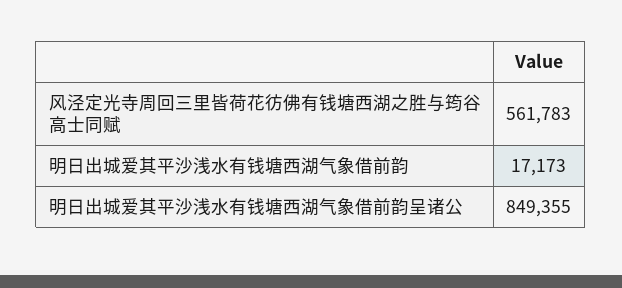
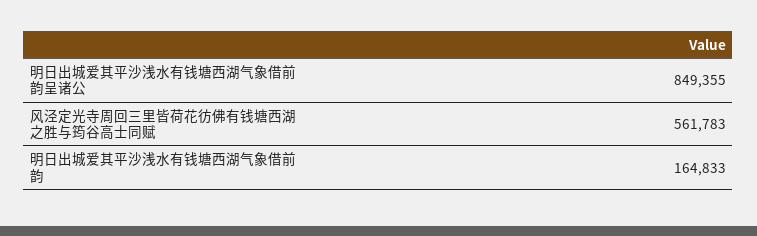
  {
    "风泾定光寺周回三里皆荷花彷佛有钱塘西湖之胜与筠谷高士同赋": 561783,
-   "明日出城爱其平沙浅水有钱塘西湖气象借前韵": 17173,
+   "明日出城爱其平沙浅水有钱塘西湖气象借前韵": 164833,
    "明日出城爱其平沙浅水有钱塘西湖气象借前韵呈诸公": 849355
  }

